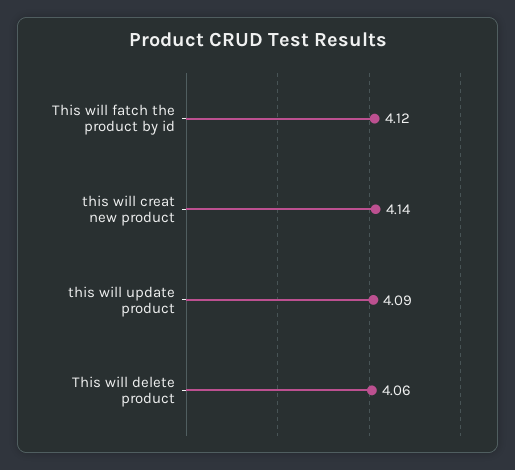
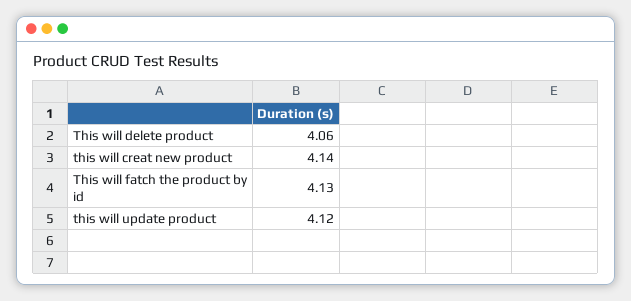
  {
-   "This will fatch the product by id": 4.12,
+   "This will fatch the product by id": 4.13,
    "this will creat new product": 4.14,
-   "this will update product": 4.09,
+   "this will update product": 4.12,
    "This will delete product": 4.06
  }

